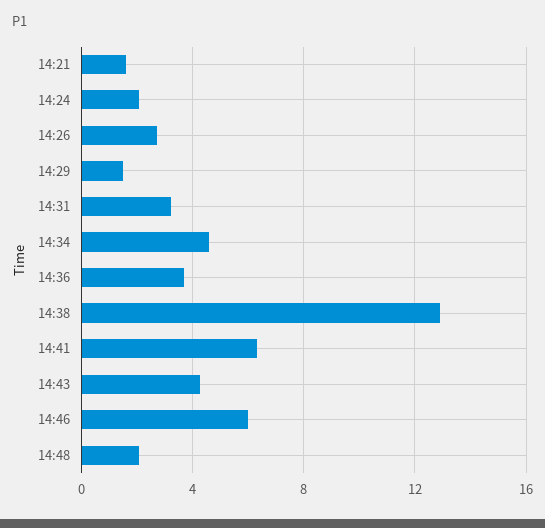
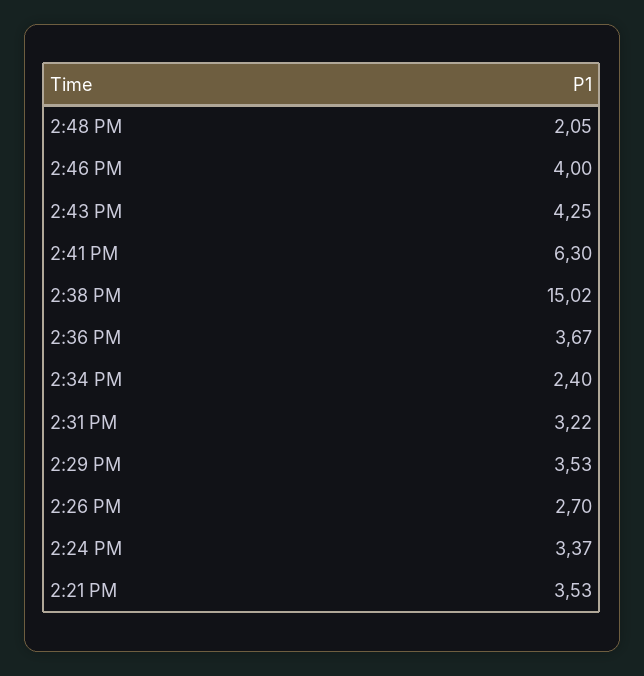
  {
-   "14:21": 1.5,
+   "14:21": 3.53,
-   "14:24": 2,
+   "14:24": 3.37,
    "14:26": 2.7,
-   "14:29": 1.5,
+   "14:29": 3.53,
    "14:31": 3.22,
-   "14:34": 4.5,
+   "14:34": 2.4,
    "14:36": 3.67,
-   "14:38": 13,
+   "14:38": 15.02,
    "14:41": 6.3,
    "14:43": 4.25,
-   "14:46": 6,
+   "14:46": 4,
    "14:48": 2.05
  }

